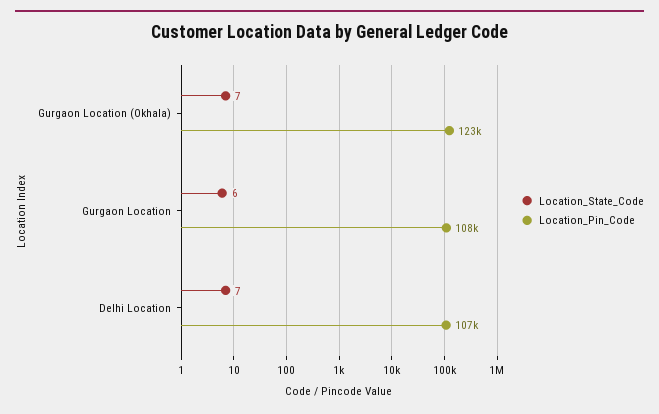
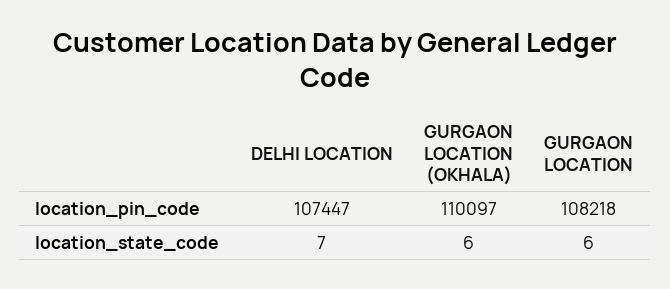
  {
    "Location_State_Code": {
-     "Gurgaon Location (Okhala)": 7,
+     "Gurgaon Location (Okhala)": 6,
      "Gurgaon Location": 6,
      "Delhi Location": 7
    },
    "Location_Pin_Code": {
-     "Gurgaon Location (Okhala)": 123000,
+     "Gurgaon Location (Okhala)": 110097,
      "Gurgaon Location": 108218,
      "Delhi Location": 107447
    }
  }

